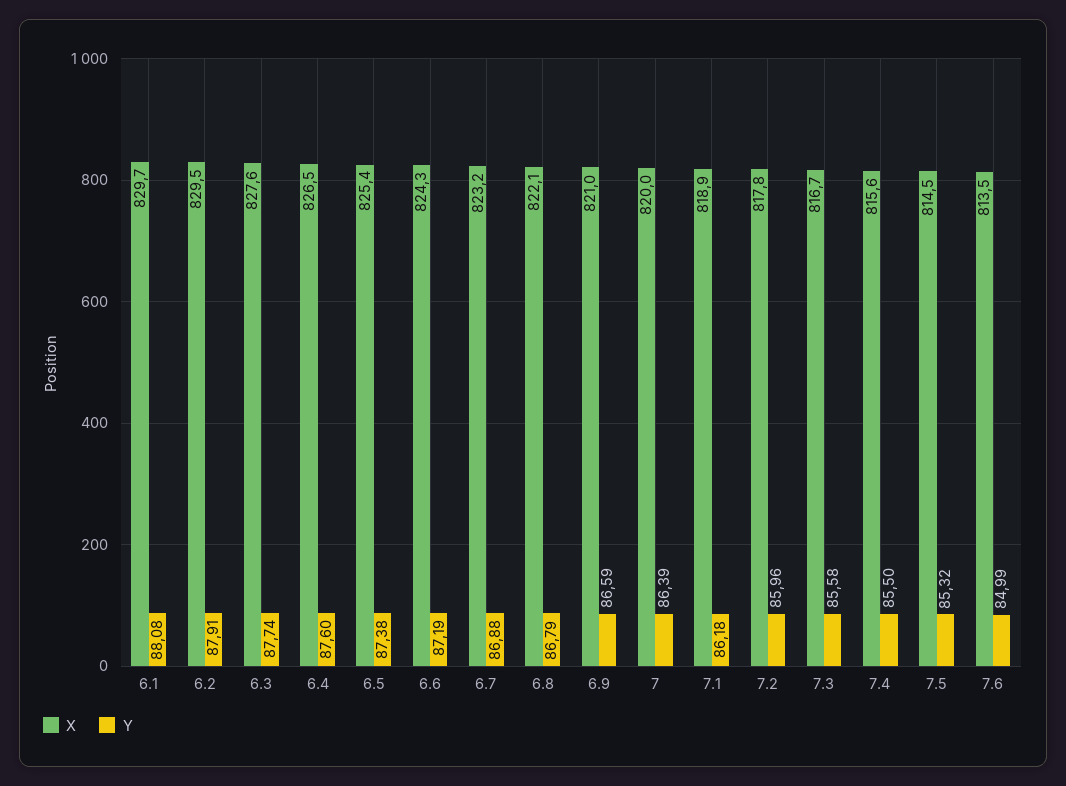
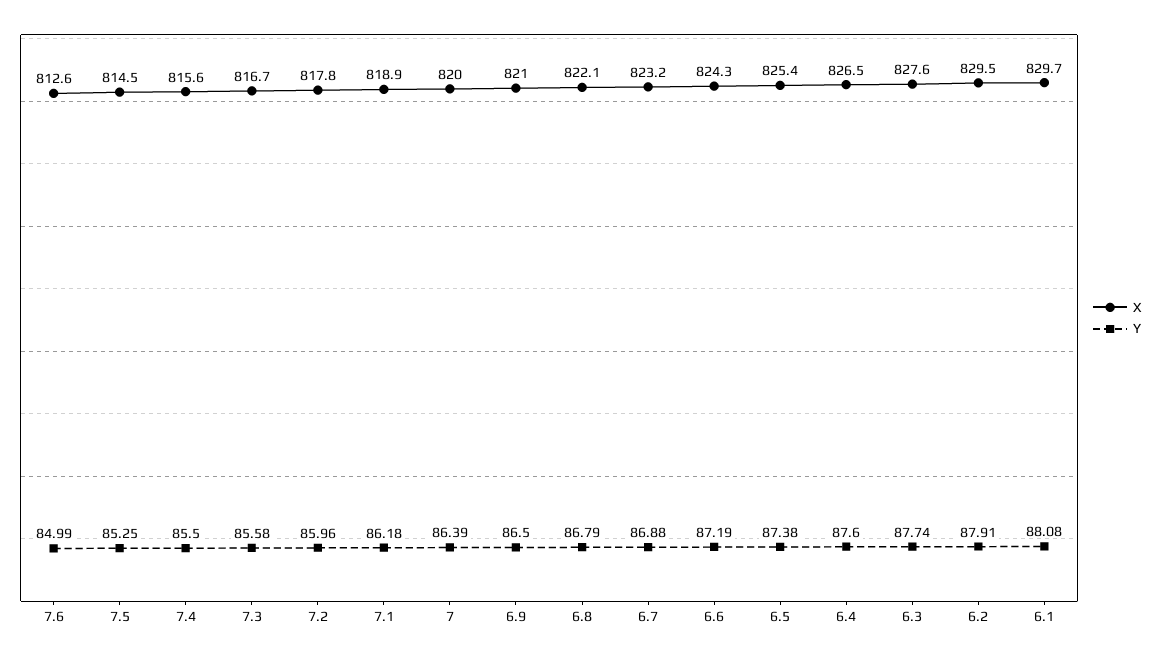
  {
    "X": {
      "6.1": 829.7,
      "6.2": 829.5,
      "6.3": 827.6,
      "6.4": 826.5,
      "6.5": 825.4,
      "6.6": 824.3,
      "6.7": 823.2,
      "6.8": 822.1,
      "6.9": 821,
      "7": 820,
      "7.1": 818.9,
      "7.2": 817.8,
      "7.3": 816.7,
      "7.4": 815.6,
      "7.5": 814.5,
-     "7.6": 813.5
+     "7.6": 812.6
    },
    "Y": {
      "6.1": 88.08,
      "6.2": 87.91,
      "6.3": 87.74,
      "6.4": 87.6,
      "6.5": 87.38,
      "6.6": 87.19,
      "6.7": 86.88,
      "6.8": 86.79,
-     "6.9": 86.59,
+     "6.9": 86.5,
      "7": 86.39,
      "7.1": 86.18,
      "7.2": 85.96,
      "7.3": 85.58,
      "7.4": 85.5,
-     "7.5": 85.32,
+     "7.5": 85.25,
      "7.6": 84.99
    }
  }

